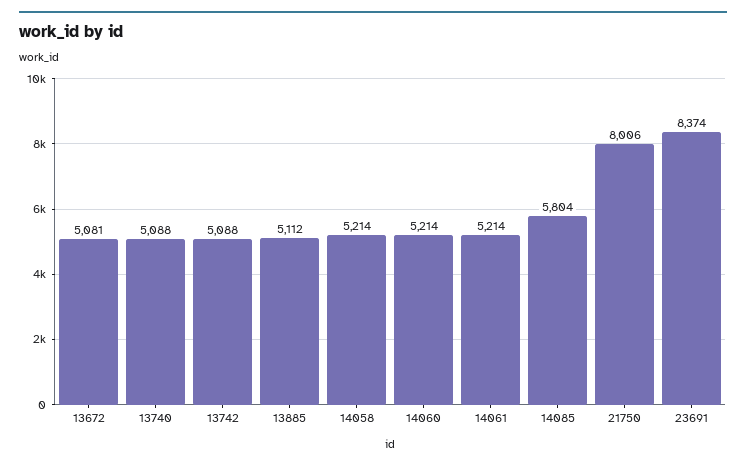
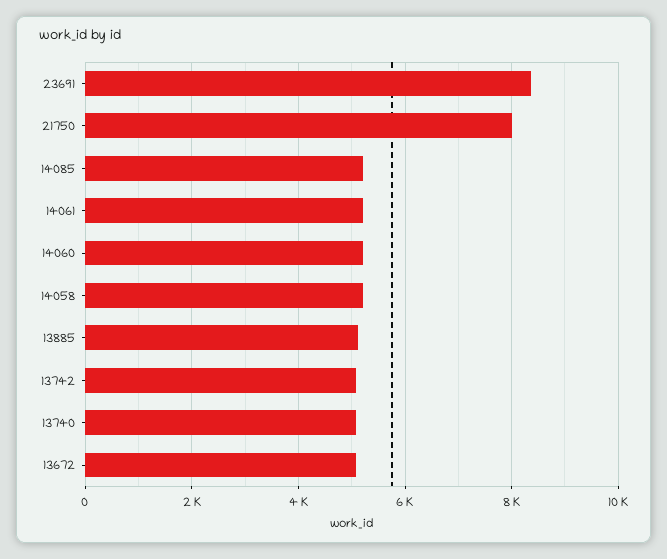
  {
    "13672": 5081,
    "13740": 5088,
    "13742": 5088,
    "13885": 5112,
    "14058": 5214,
    "14060": 5214,
    "14061": 5214,
-   "14085": 5804,
+   "14085": 5200,
    "21750": 8006,
    "23691": 8374
  }

